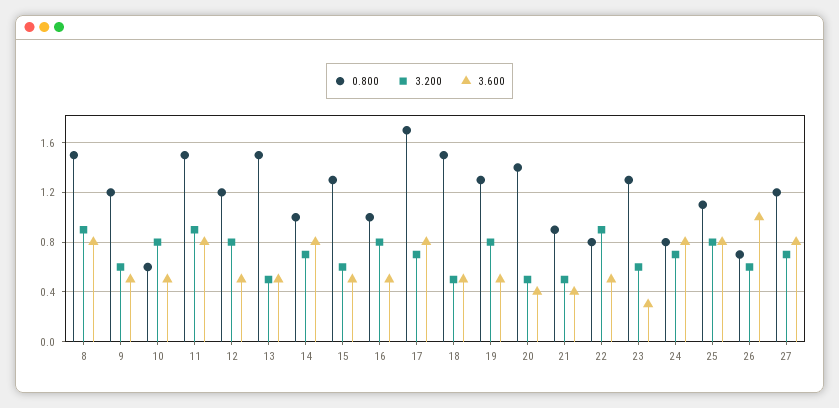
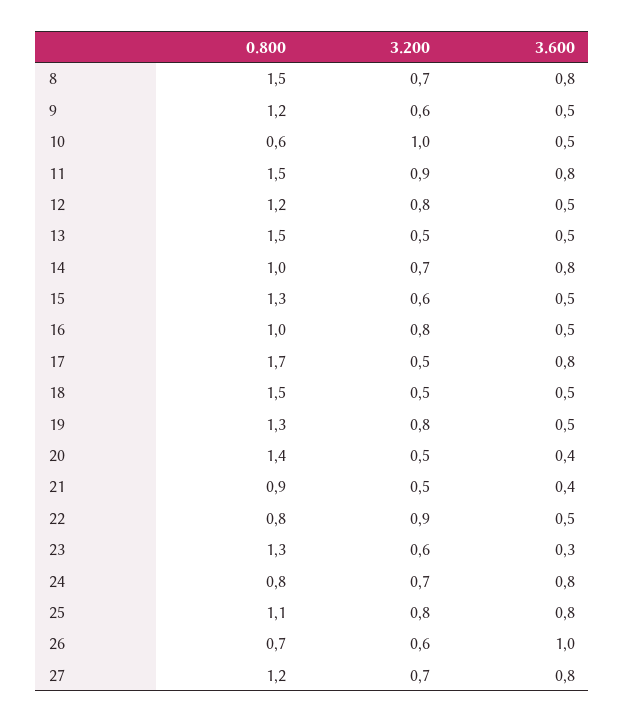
  {
    "0.800": {
      "8": 1.5,
      "9": 1.2,
      "10": 0.6,
      "11": 1.5,
      "12": 1.2,
      "13": 1.5,
      "14": 1,
      "15": 1.3,
      "16": 1,
      "17": 1.7,
      "18": 1.5,
      "19": 1.3,
      "20": 1.4,
      "21": 0.9,
      "22": 0.8,
      "23": 1.3,
      "24": 0.8,
      "25": 1.1,
      "26": 0.7,
      "27": 1.2
    },
    "3.200": {
-     "8": 0.9,
+     "8": 0.7,
      "9": 0.6,
-     "10": 0.8,
+     "10": 1,
      "11": 0.9,
      "12": 0.8,
      "13": 0.5,
      "14": 0.7,
      "15": 0.6,
      "16": 0.8,
-     "17": 0.7,
+     "17": 0.5,
      "18": 0.5,
      "19": 0.8,
      "20": 0.5,
      "21": 0.5,
      "22": 0.9,
      "23": 0.6,
      "24": 0.7,
      "25": 0.8,
      "26": 0.6,
      "27": 0.7
    },
    "3.600": {
      "8": 0.8,
      "9": 0.5,
      "10": 0.5,
      "11": 0.8,
      "12": 0.5,
      "13": 0.5,
      "14": 0.8,
      "15": 0.5,
      "16": 0.5,
      "17": 0.8,
      "18": 0.5,
      "19": 0.5,
      "20": 0.4,
      "21": 0.4,
      "22": 0.5,
      "23": 0.3,
      "24": 0.8,
      "25": 0.8,
      "26": 1,
      "27": 0.8
    }
  }

